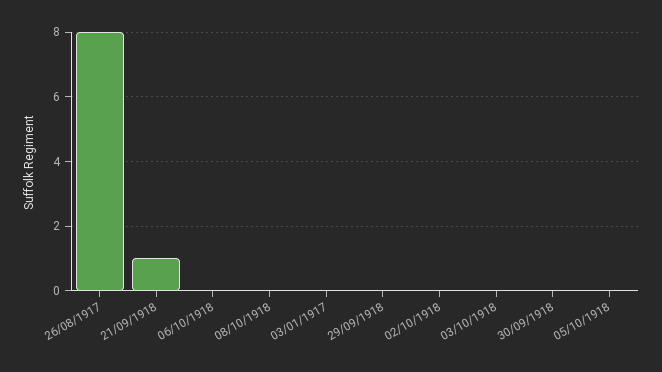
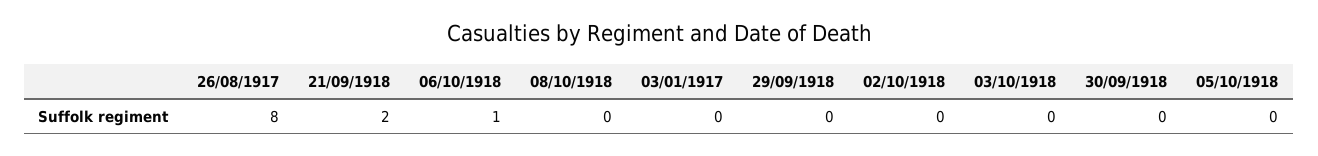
  {
    "26/08/1917": 8,
-   "21/09/1918": 1,
+   "21/09/1918": 2,
-   "06/10/1918": 0,
+   "06/10/1918": 1,
    "08/10/1918": 0,
    "03/01/1917": 0,
    "29/09/1918": 0,
    "02/10/1918": 0,
    "03/10/1918": 0,
    "30/09/1918": 0,
    "05/10/1918": 0
  }

